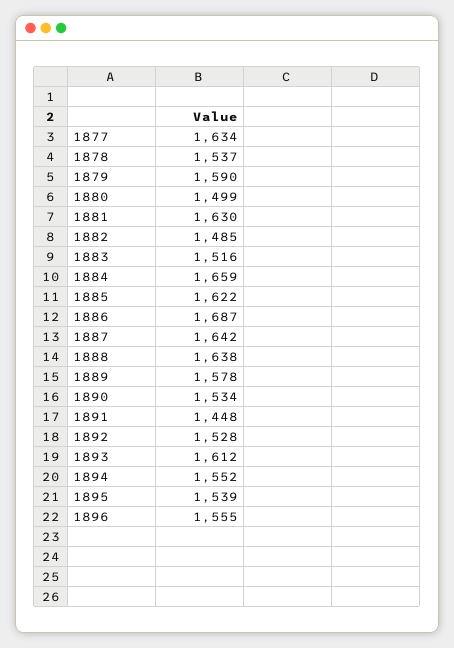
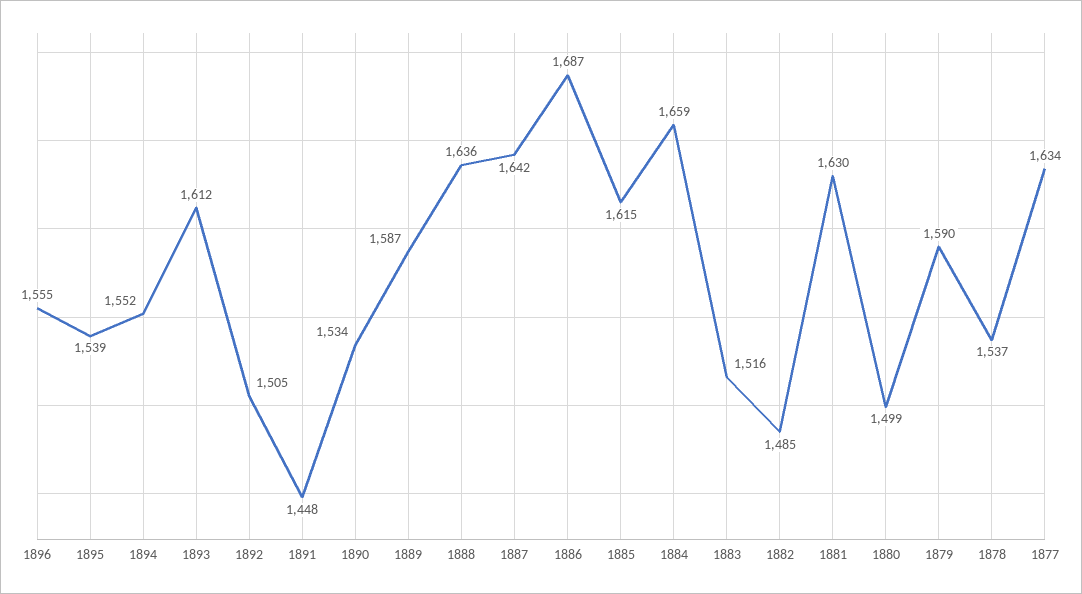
  {
    "1877": 1634,
    "1878": 1537,
    "1879": 1590,
    "1880": 1499,
    "1881": 1630,
    "1882": 1485,
    "1883": 1516,
    "1884": 1659,
-   "1885": 1622,
+   "1885": 1615,
    "1886": 1687,
    "1887": 1642,
-   "1888": 1638,
+   "1888": 1636,
-   "1889": 1578,
+   "1889": 1587,
    "1890": 1534,
    "1891": 1448,
-   "1892": 1528,
+   "1892": 1505,
    "1893": 1612,
    "1894": 1552,
    "1895": 1539,
    "1896": 1555
  }

